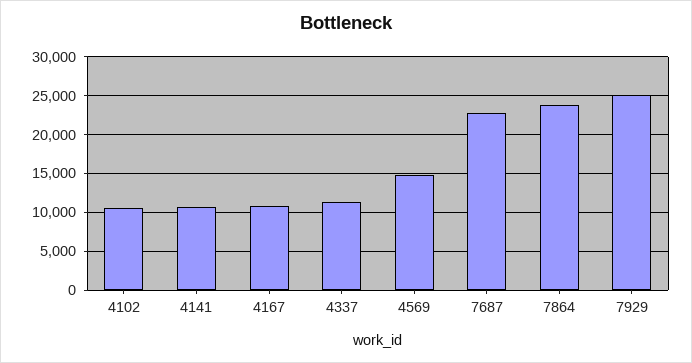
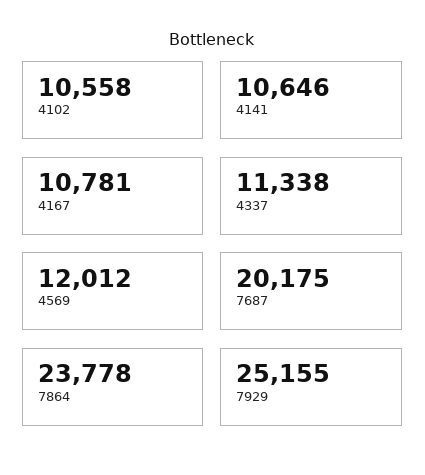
  {
    "4102": 10558,
    "4141": 10646,
    "4167": 10781,
    "4337": 11338,
-   "4569": 15000,
+   "4569": 12012,
-   "7687": 23000,
+   "7687": 20175,
    "7864": 23778,
    "7929": 25155
  }

